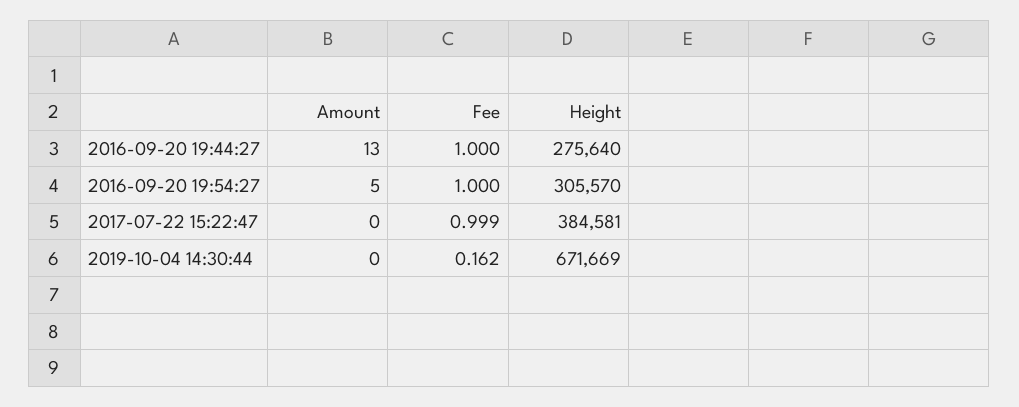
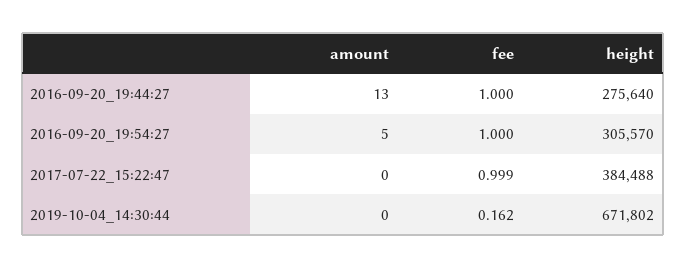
  {
    "Amount": {
      "2016-09-20 19:44:27": 13,
      "2016-09-20 19:54:27": 5,
      "2017-07-22 15:22:47": 0,
      "2019-10-04 14:30:44": 0
    },
    "Fee": {
      "2016-09-20 19:44:27": 1,
      "2016-09-20 19:54:27": 1,
      "2017-07-22 15:22:47": 0.999,
      "2019-10-04 14:30:44": 0.162
    },
    "Height": {
      "2016-09-20 19:44:27": 275640,
      "2016-09-20 19:54:27": 305570,
-     "2017-07-22 15:22:47": 384581,
+     "2017-07-22 15:22:47": 384488,
-     "2019-10-04 14:30:44": 671669
+     "2019-10-04 14:30:44": 671802
    }
  }

